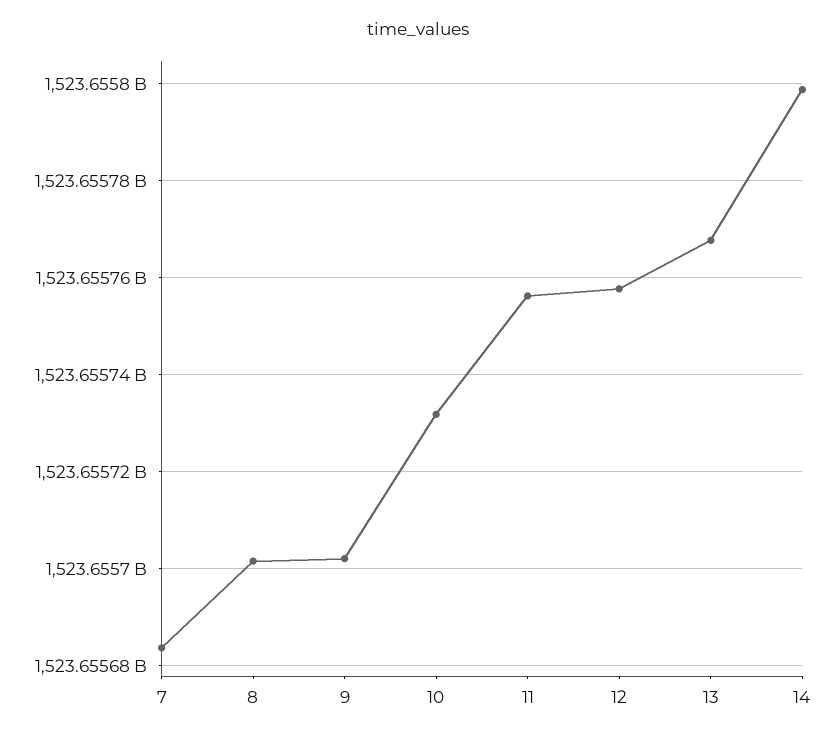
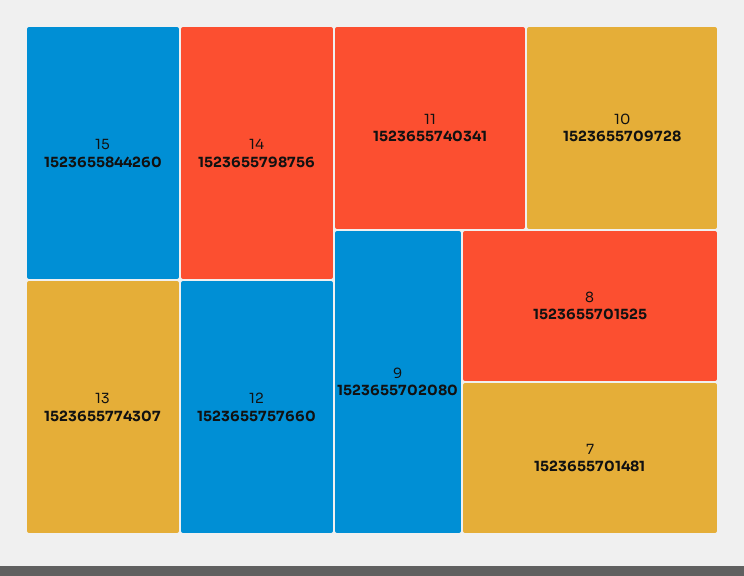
  {
-   "7": 1523655684000,
+   "7": 1523655701481,
    "8": 1523655701525,
    "9": 1523655702080,
-   "10": 1523655732000,
+   "10": 1523655709728,
-   "11": 1523655756000,
+   "11": 1523655740341,
    "12": 1523655757660,
-   "13": 1523655768000,
+   "13": 1523655774307,
-   "14": 1523655798756
+   "14": 1523655798756,
+   "15": 1523655844260
  }

